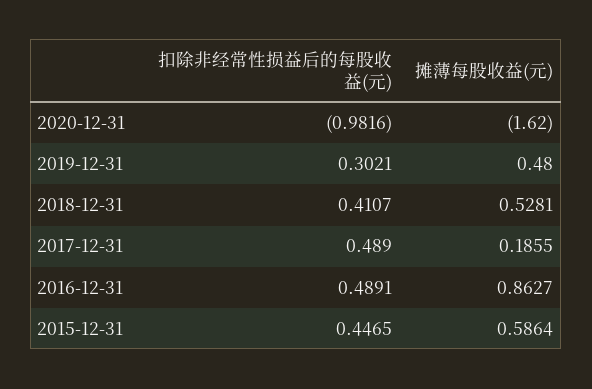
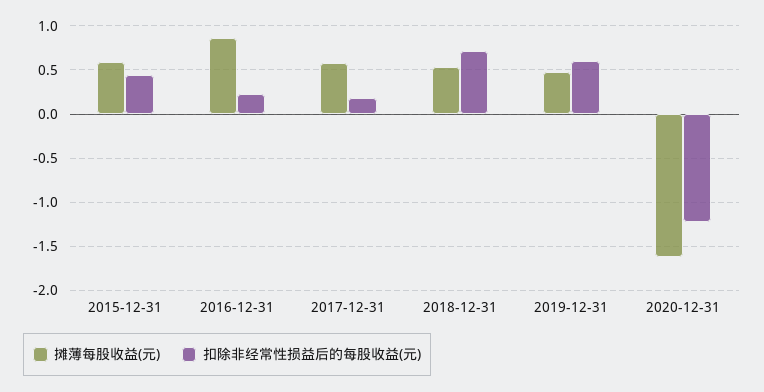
  {
    "扣除非经常性损益后的每股收益(元)": {
-     "2020-12-31": -0.9816,
+     "2020-12-31": -1.2,
-     "2019-12-31": 0.3021,
+     "2019-12-31": 0.6,
-     "2018-12-31": 0.4107,
+     "2018-12-31": 0.7,
-     "2017-12-31": 0.489,
+     "2017-12-31": 0.2,
-     "2016-12-31": 0.4891,
+     "2016-12-31": 0.2,
      "2015-12-31": 0.4465
    },
    "摊薄每股收益(元)": {
      "2020-12-31": -1.62,
      "2019-12-31": 0.48,
      "2018-12-31": 0.5281,
-     "2017-12-31": 0.1855,
+     "2017-12-31": 0.6,
      "2016-12-31": 0.8627,
      "2015-12-31": 0.5864
    }
  }

